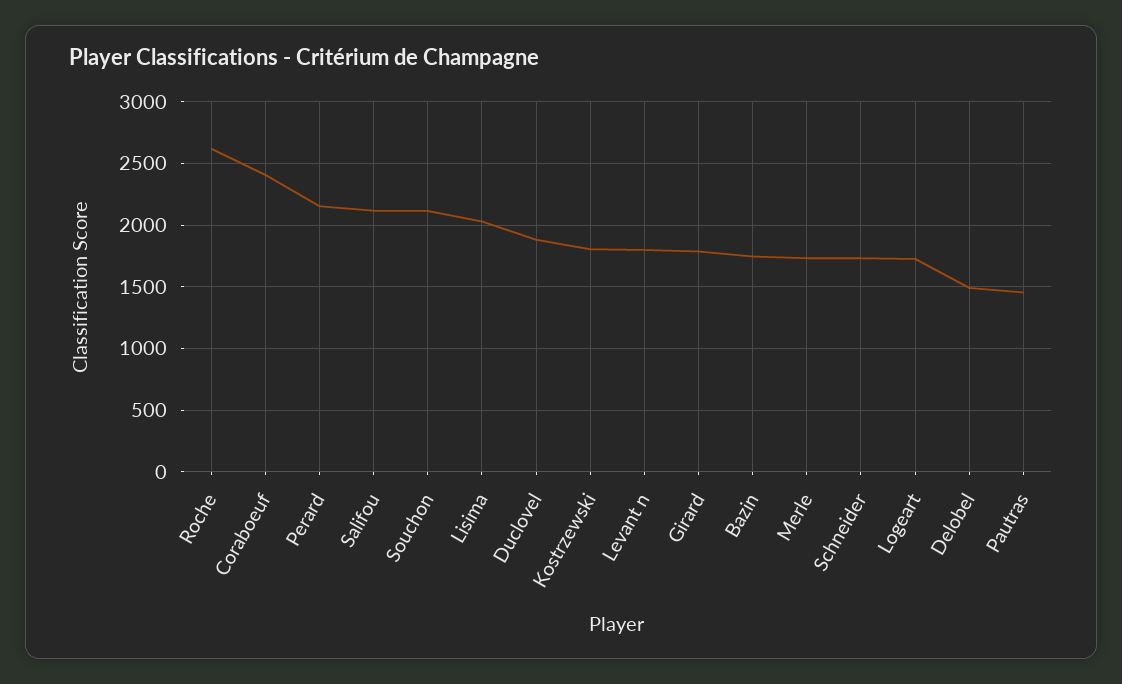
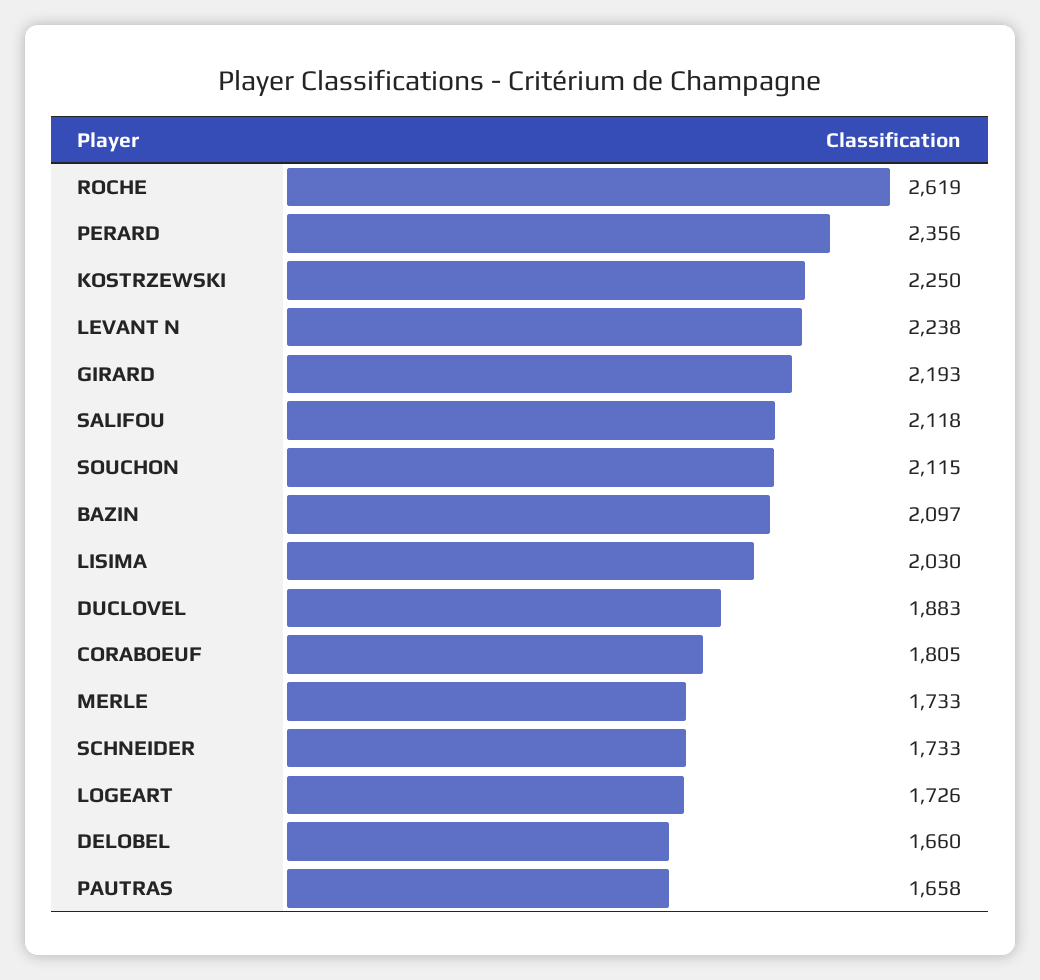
  {
    "Roche": 2619,
-   "Coraboeuf": 2400,
+   "Coraboeuf": 1805,
-   "Perard": 2150,
+   "Perard": 2356,
    "Salifou": 2118,
    "Souchon": 2115,
    "Lisima": 2030,
    "Duclovel": 1883,
-   "Kostrzewski": 1800,
+   "Kostrzewski": 2250,
-   "Levant n": 1800,
+   "Levant n": 2238,
-   "Girard": 1800,
+   "Girard": 2193,
-   "Bazin": 1750,
+   "Bazin": 2097,
    "Merle": 1733,
    "Schneider": 1733,
    "Logeart": 1726,
-   "Delobel": 1500,
+   "Delobel": 1660,
-   "Pautras": 1450
+   "Pautras": 1658
  }

